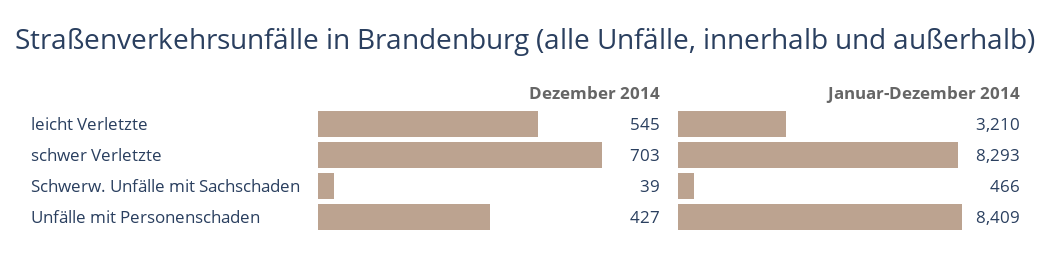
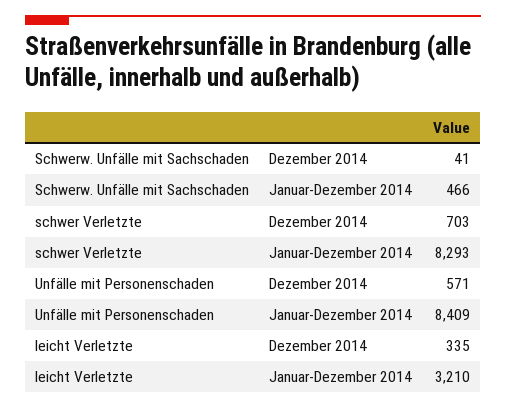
  {
    "Dezember 2014": {
-     "leicht Verletzte": 545,
+     "leicht Verletzte": 335,
      "schwer Verletzte": 703,
-     "Schwerw. Unfälle mit Sachschaden": 39,
+     "Schwerw. Unfälle mit Sachschaden": 41,
-     "Unfälle mit Personenschaden": 427
+     "Unfälle mit Personenschaden": 571
    },
    "Januar-Dezember 2014": {
      "leicht Verletzte": 3210,
      "schwer Verletzte": 8293,
      "Schwerw. Unfälle mit Sachschaden": 466,
      "Unfälle mit Personenschaden": 8409
    }
  }

